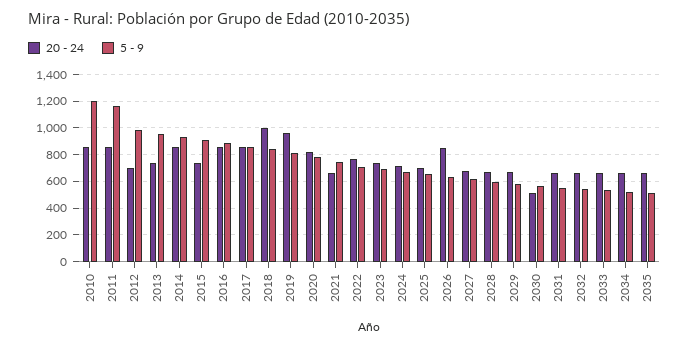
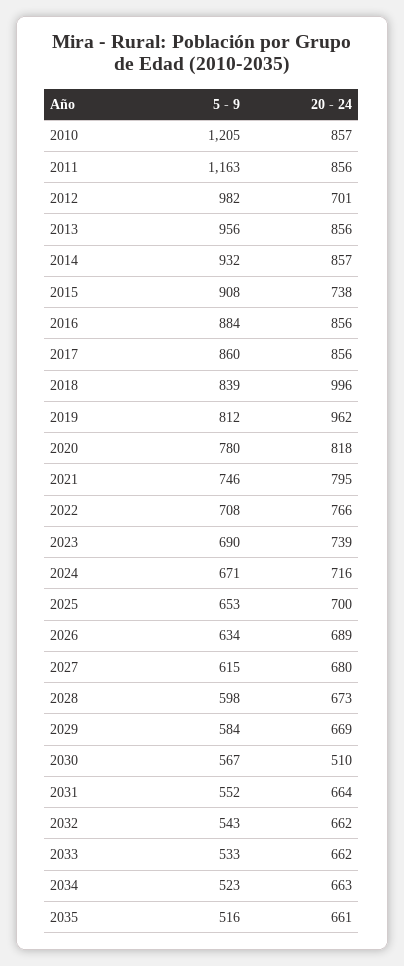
  {
    "20 - 24": {
      "2010": 857,
      "2011": 856,
      "2012": 701,
-     "2013": 750,
+     "2013": 856,
      "2014": 857,
      "2015": 738,
      "2016": 856,
      "2017": 856,
      "2018": 996,
      "2019": 962,
      "2020": 818,
-     "2021": 650,
+     "2021": 795,
      "2022": 766,
      "2023": 739,
      "2024": 716,
      "2025": 700,
-     "2026": 850,
+     "2026": 689,
      "2027": 680,
      "2028": 673,
      "2029": 669,
      "2030": 510,
      "2031": 664,
      "2032": 662,
      "2033": 662,
      "2034": 663,
      "2035": 661
    },
    "5 - 9": {
      "2010": 1205,
      "2011": 1163,
      "2012": 982,
      "2013": 956,
      "2014": 932,
      "2015": 908,
      "2016": 884,
      "2017": 860,
      "2018": 839,
      "2019": 812,
      "2020": 780,
      "2021": 746,
      "2022": 708,
      "2023": 690,
      "2024": 671,
      "2025": 653,
      "2026": 634,
      "2027": 615,
      "2028": 598,
      "2029": 584,
      "2030": 567,
      "2031": 552,
      "2032": 543,
      "2033": 533,
      "2034": 523,
      "2035": 516
    }
  }

